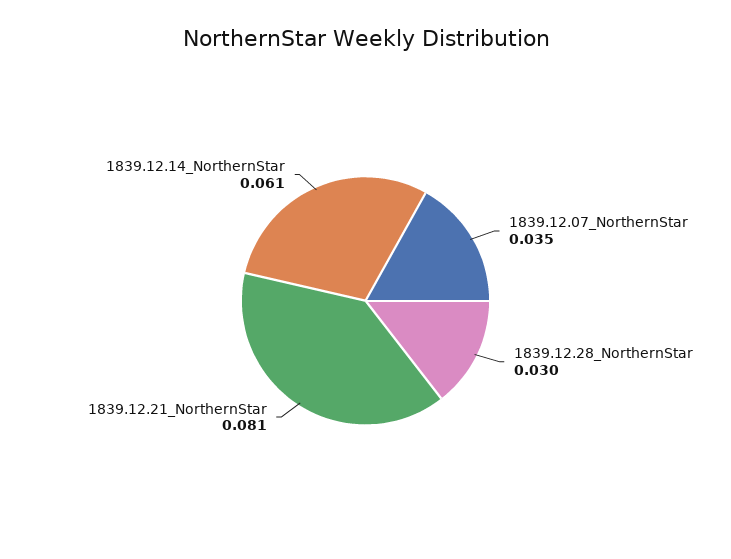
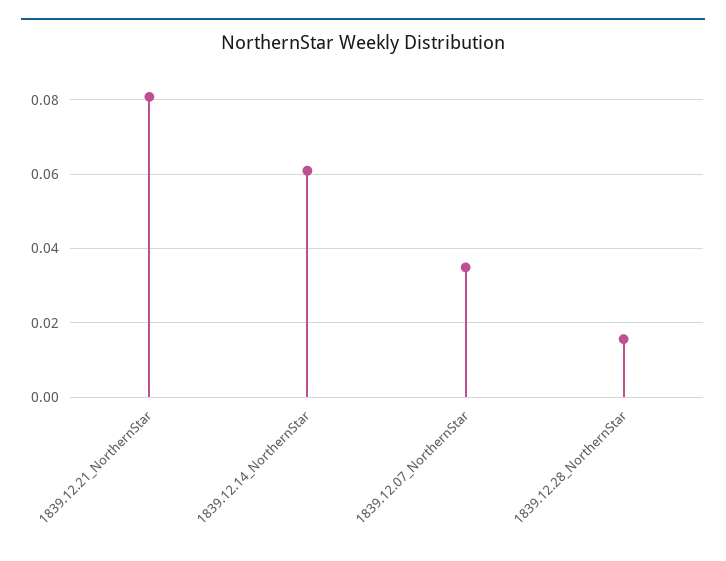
  {
    "1839.12.07_NorthernStar": 0.035,
-   "1839.12.28_NorthernStar": 0.03,
+   "1839.12.28_NorthernStar": 0.016,
    "1839.12.21_NorthernStar": 0.081,
    "1839.12.14_NorthernStar": 0.061
  }

